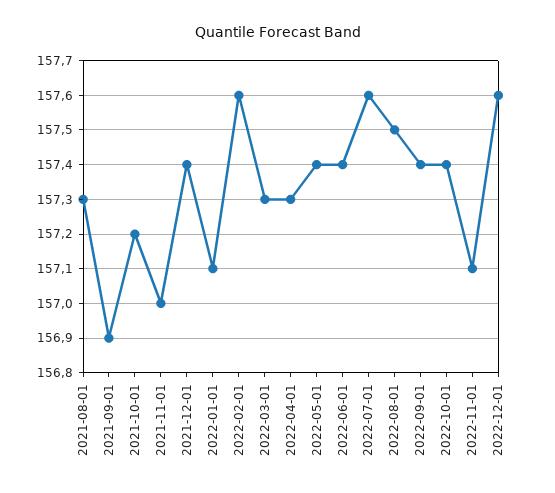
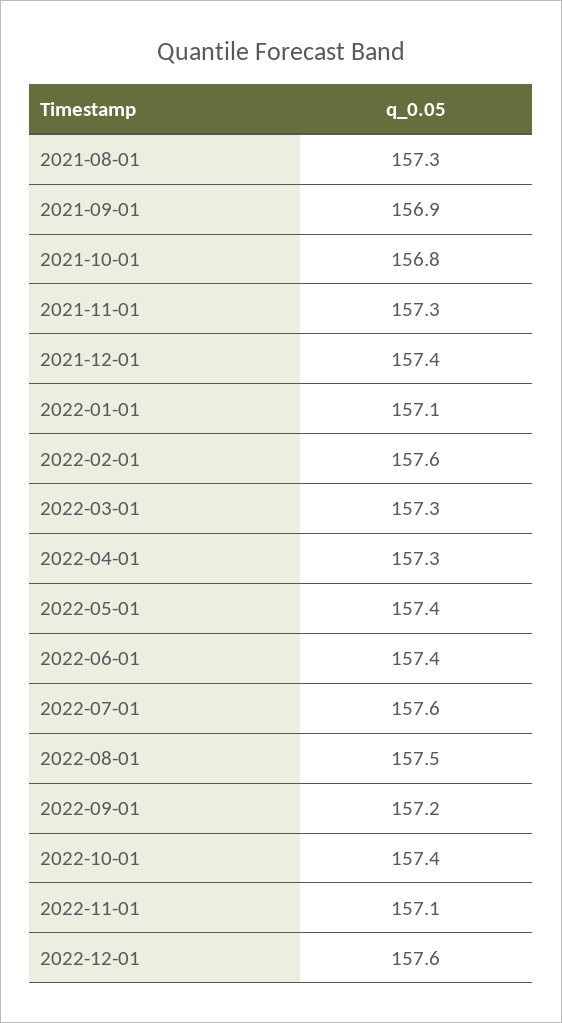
  {
    "2021-08-01": 157.3,
    "2021-09-01": 156.9,
-   "2021-10-01": 157.2,
+   "2021-10-01": 156.8,
-   "2021-11-01": 157,
+   "2021-11-01": 157.3,
    "2021-12-01": 157.4,
    "2022-01-01": 157.1,
    "2022-02-01": 157.6,
    "2022-03-01": 157.3,
    "2022-04-01": 157.3,
    "2022-05-01": 157.4,
    "2022-06-01": 157.4,
    "2022-07-01": 157.6,
    "2022-08-01": 157.5,
-   "2022-09-01": 157.4,
+   "2022-09-01": 157.2,
    "2022-10-01": 157.4,
    "2022-11-01": 157.1,
    "2022-12-01": 157.6
  }

